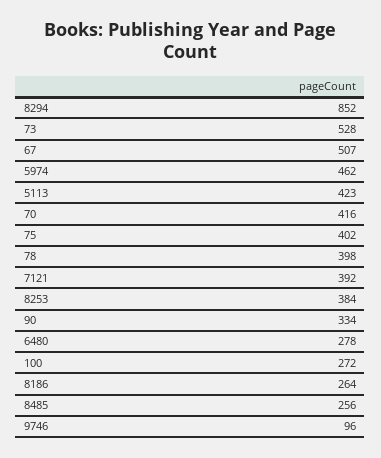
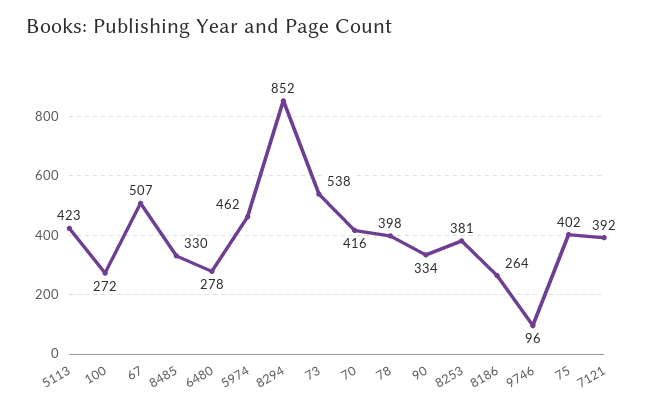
  {
    "8294": 852,
-   "73": 528,
+   "73": 538,
    "67": 507,
    "5974": 462,
    "5113": 423,
    "70": 416,
    "75": 402,
    "78": 398,
    "7121": 392,
-   "8253": 384,
+   "8253": 381,
    "90": 334,
    "6480": 278,
    "100": 272,
    "8186": 264,
-   "8485": 256,
+   "8485": 330,
    "9746": 96
  }

